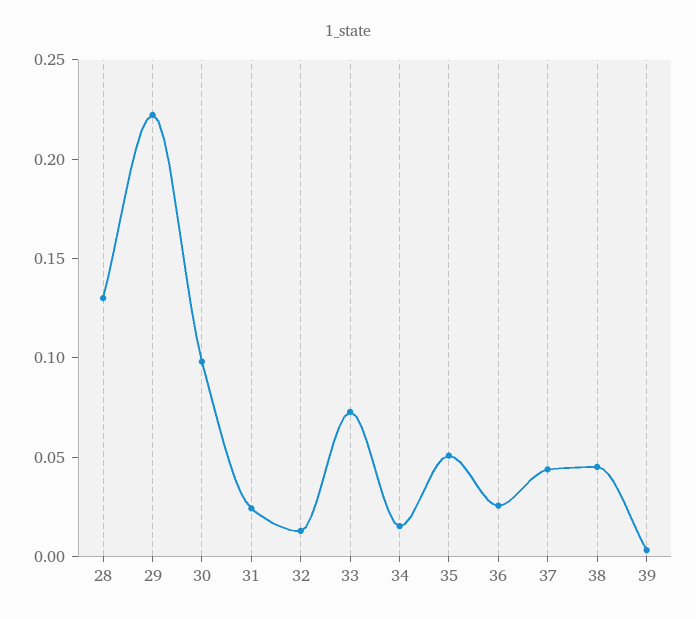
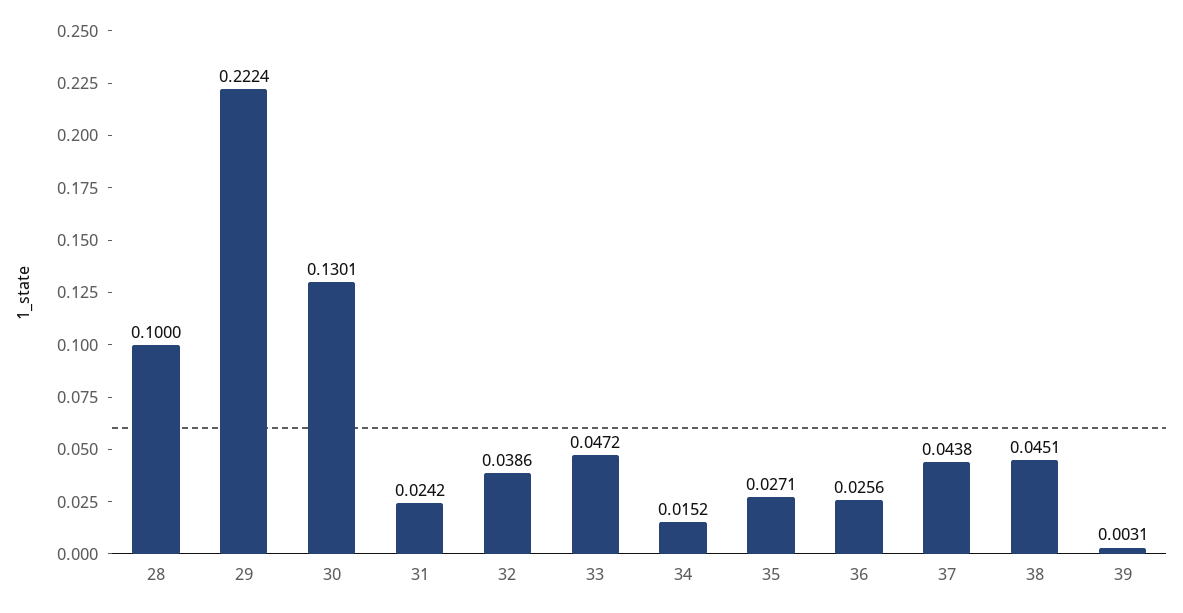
  {
-   "28": 0.13,
+   "28": 0.1,
    "29": 0.2224,
-   "30": 0.1,
+   "30": 0.1301,
    "31": 0.0242,
-   "32": 0.01,
+   "32": 0.0386,
-   "33": 0.07,
+   "33": 0.0472,
    "34": 0.0152,
-   "35": 0.05,
+   "35": 0.0271,
    "36": 0.0256,
    "37": 0.0438,
    "38": 0.0451,
    "39": 0.0031
  }

